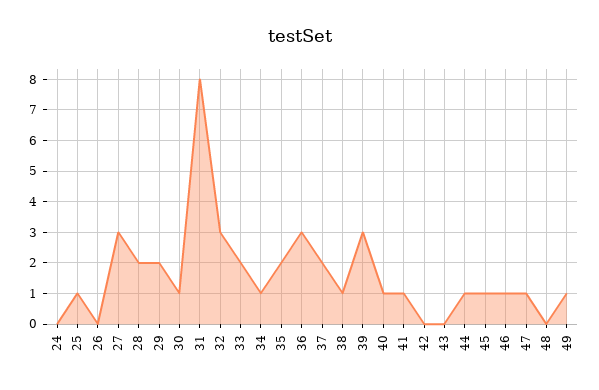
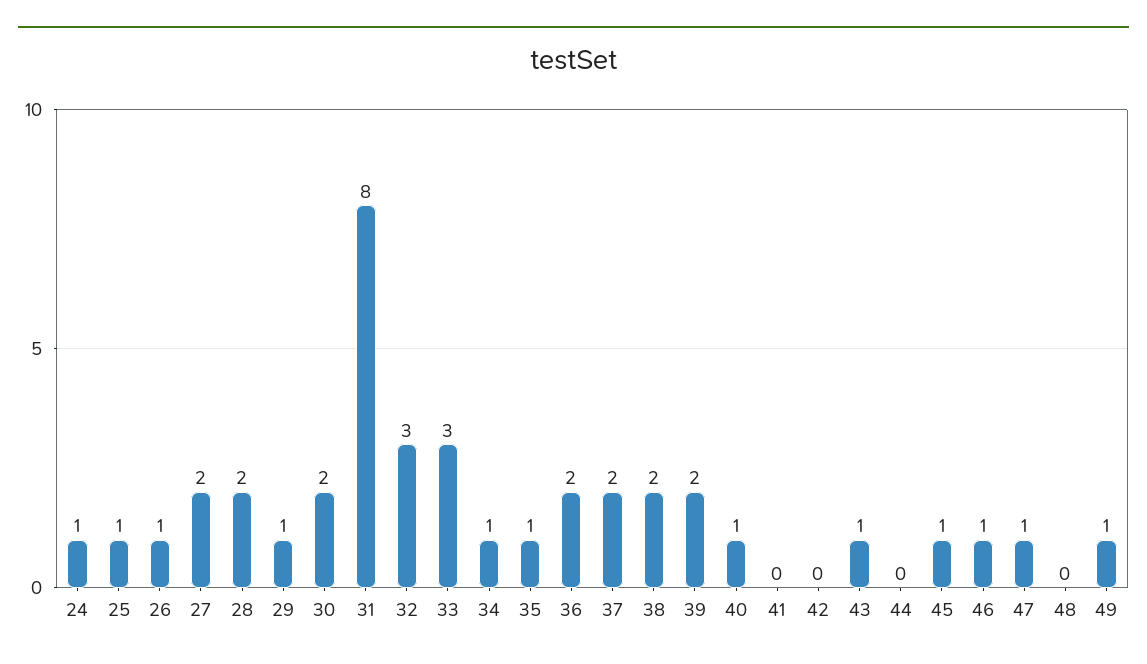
  {
-   "24": 0,
+   "24": 1,
    "25": 1,
-   "26": 0,
+   "26": 1,
-   "27": 3,
+   "27": 2,
    "28": 2,
-   "29": 2,
+   "29": 1,
-   "30": 1,
+   "30": 2,
    "31": 8,
    "32": 3,
-   "33": 2,
+   "33": 3,
    "34": 1,
-   "35": 2,
+   "35": 1,
-   "36": 3,
+   "36": 2,
    "37": 2,
-   "38": 1,
+   "38": 2,
-   "39": 3,
+   "39": 2,
    "40": 1,
-   "41": 1,
+   "41": 0,
    "42": 0,
-   "43": 0,
+   "43": 1,
-   "44": 1,
+   "44": 0,
    "45": 1,
    "46": 1,
    "47": 1,
    "48": 0,
    "49": 1
  }

